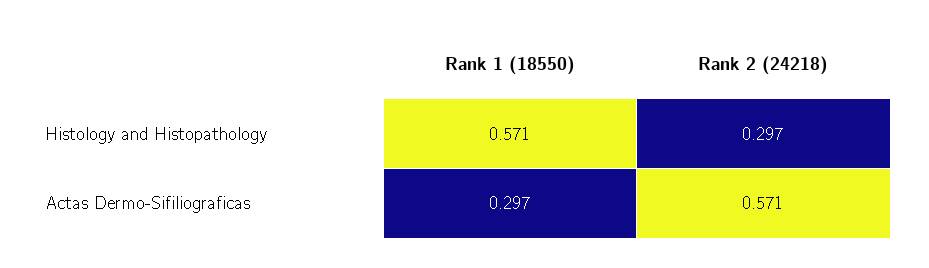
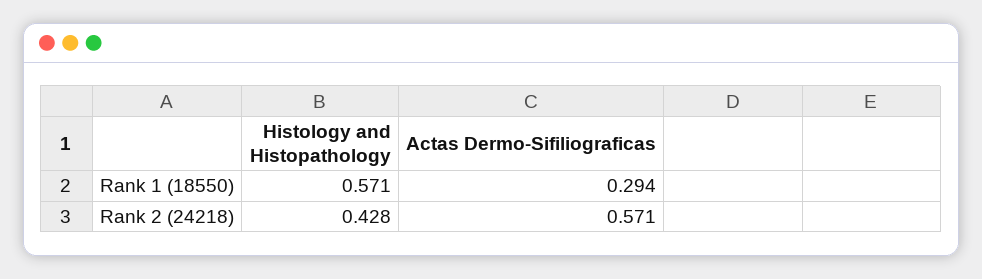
  {
    "Rank 1 (18550)": {
      "Histology and Histopathology": 0.571,
-     "Actas Dermo-Sifiliograficas": 0.297
+     "Actas Dermo-Sifiliograficas": 0.294
    },
    "Rank 2 (24218)": {
-     "Histology and Histopathology": 0.297,
+     "Histology and Histopathology": 0.428,
      "Actas Dermo-Sifiliograficas": 0.571
    }
  }

